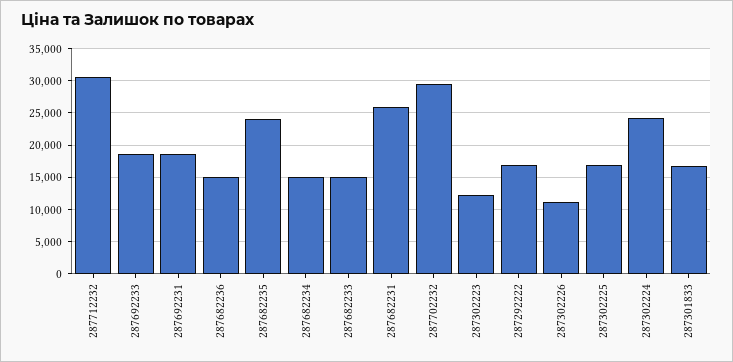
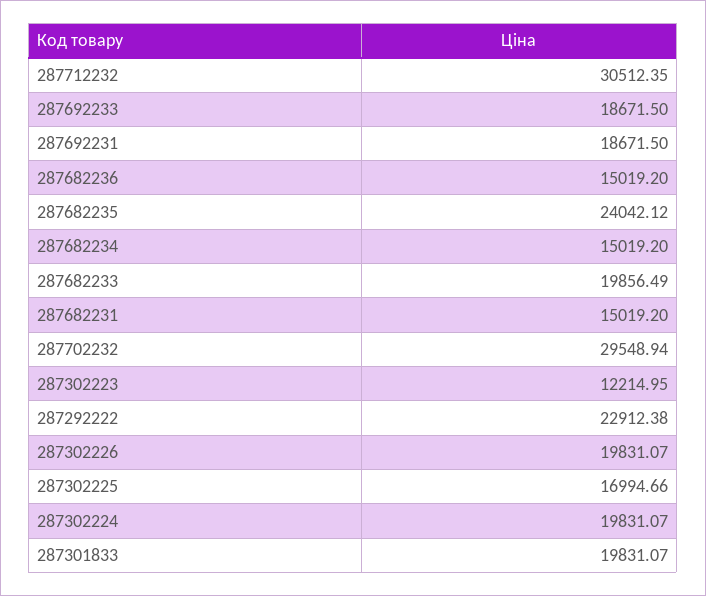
  {
    "287712232": 30512.35,
    "287692233": 18671.5,
    "287692231": 18671.5,
    "287682236": 15019.2,
    "287682235": 24042.12,
    "287682234": 15019.2,
-   "287682233": 15000,
+   "287682233": 19856.49,
-   "287682231": 26000,
+   "287682231": 15019.2,
    "287702232": 29548.94,
    "287302223": 12214.95,
-   "287292222": 17000,
+   "287292222": 22912.38,
-   "287302226": 11000,
+   "287302226": 19831.07,
    "287302225": 16994.66,
-   "287302224": 24000,
+   "287302224": 19831.07,
-   "287301833": 17000
+   "287301833": 19831.07
  }

